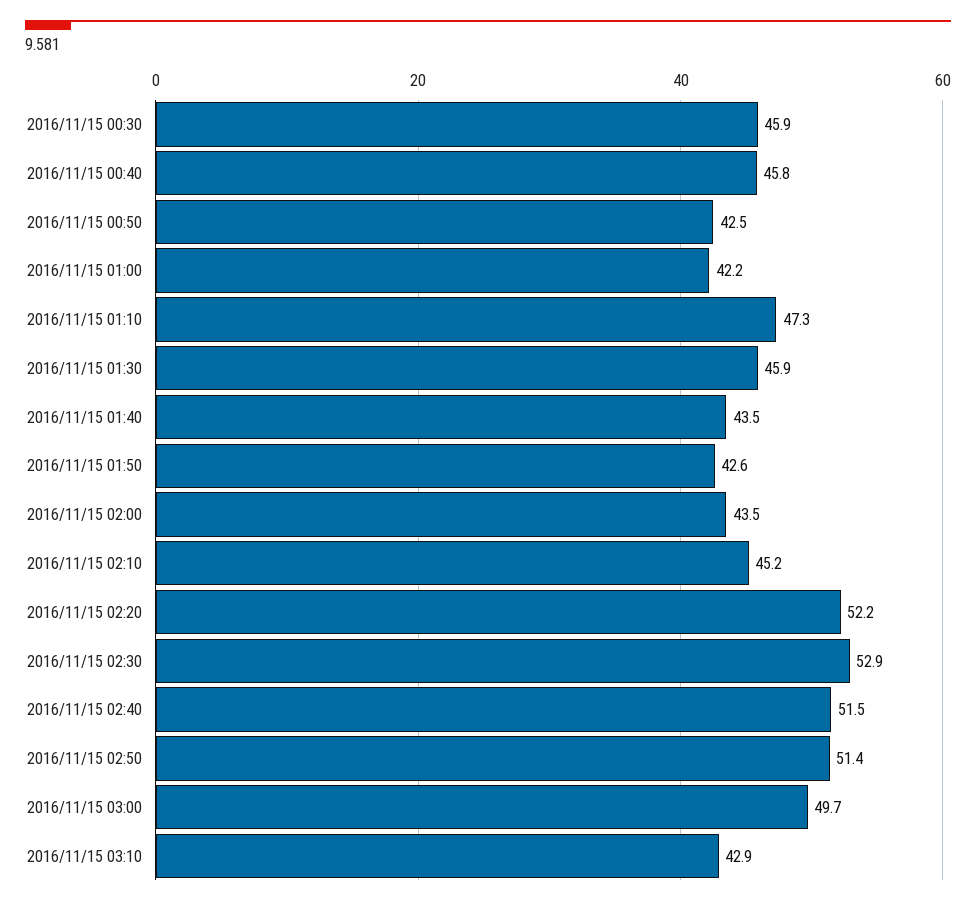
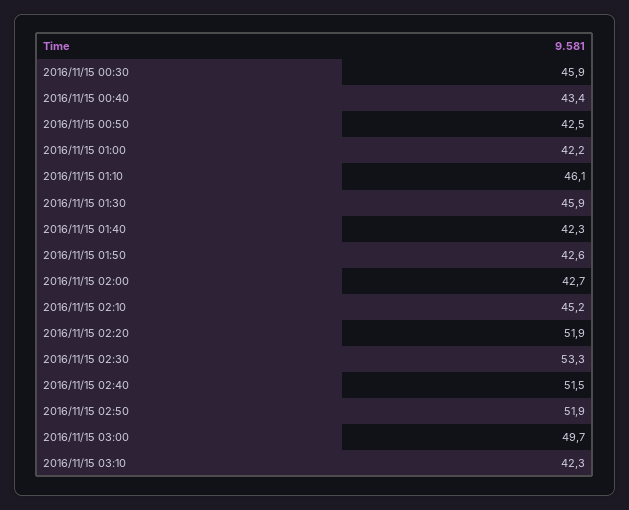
  {
    "2016/11/15 00:30": 45.9,
-   "2016/11/15 00:40": 45.8,
+   "2016/11/15 00:40": 43.4,
    "2016/11/15 00:50": 42.5,
    "2016/11/15 01:00": 42.2,
-   "2016/11/15 01:10": 47.3,
+   "2016/11/15 01:10": 46.1,
    "2016/11/15 01:30": 45.9,
-   "2016/11/15 01:40": 43.5,
+   "2016/11/15 01:40": 42.3,
    "2016/11/15 01:50": 42.6,
-   "2016/11/15 02:00": 43.5,
+   "2016/11/15 02:00": 42.7,
    "2016/11/15 02:10": 45.2,
-   "2016/11/15 02:20": 52.2,
+   "2016/11/15 02:20": 51.9,
-   "2016/11/15 02:30": 52.9,
+   "2016/11/15 02:30": 53.3,
    "2016/11/15 02:40": 51.5,
-   "2016/11/15 02:50": 51.4,
+   "2016/11/15 02:50": 51.9,
    "2016/11/15 03:00": 49.7,
-   "2016/11/15 03:10": 42.9
+   "2016/11/15 03:10": 42.3
  }

